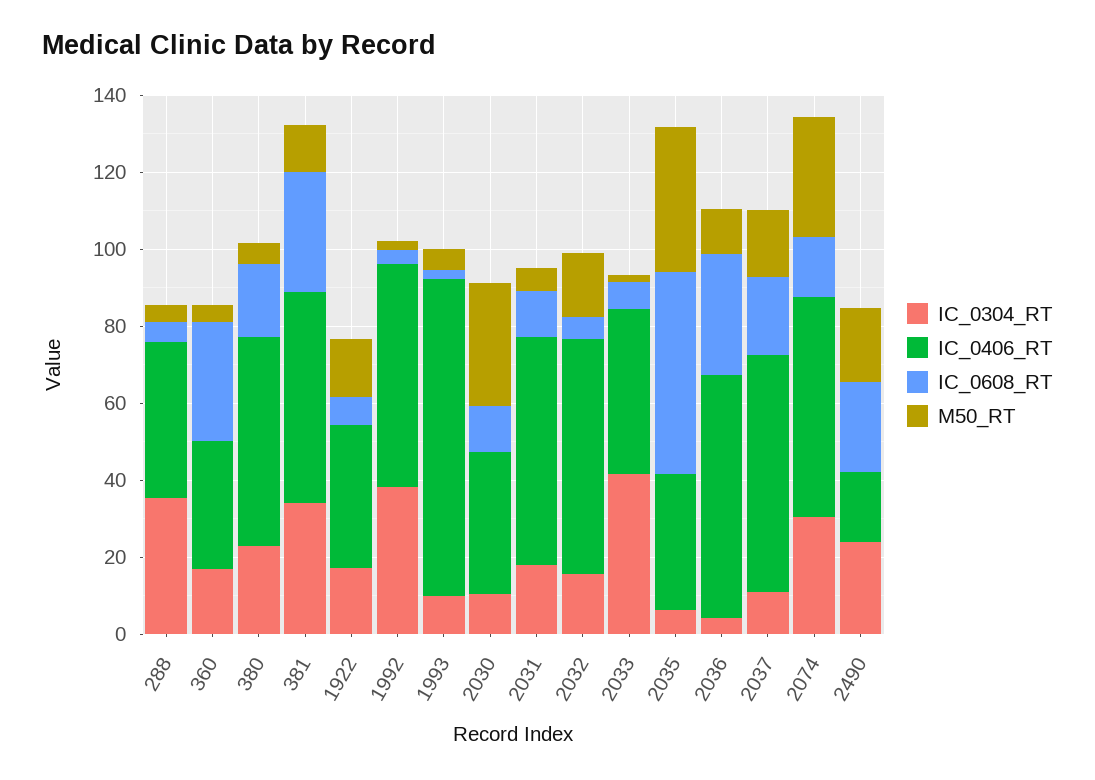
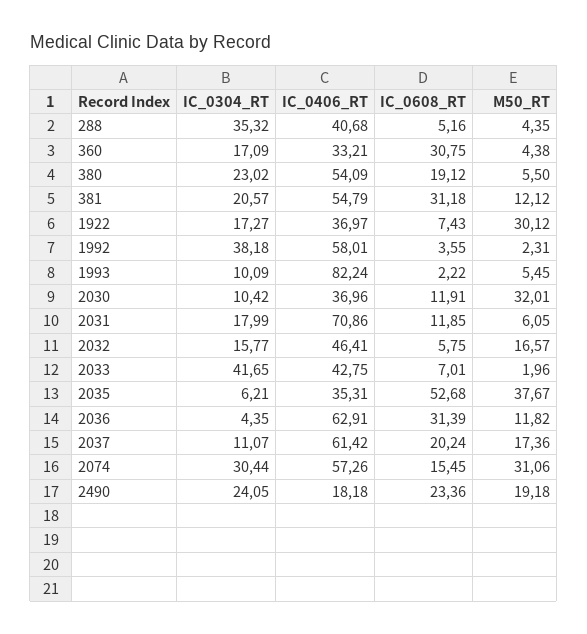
  {
    "IC_0304_RT": {
      "288": 35.32,
      "360": 17.09,
      "380": 23.02,
-     "381": 35,
+     "381": 20.57,
      "1922": 17.27,
      "1992": 38.18,
      "1993": 10.09,
      "2030": 10.42,
      "2031": 17.99,
      "2032": 15.77,
      "2033": 41.65,
      "2035": 6.21,
      "2036": 4.35,
      "2037": 11.07,
      "2074": 30.44,
      "2490": 24.05
    },
    "IC_0406_RT": {
      "288": 40.68,
      "360": 33.21,
      "380": 54.09,
      "381": 54.79,
      "1922": 36.97,
      "1992": 58.01,
      "1993": 82.24,
      "2030": 36.96,
-     "2031": 60,
+     "2031": 70.86,
-     "2032": 60,
+     "2032": 46.41,
      "2033": 42.75,
      "2035": 35.31,
      "2036": 62.91,
      "2037": 61.42,
      "2074": 57.26,
      "2490": 18.18
    },
    "IC_0608_RT": {
      "288": 5.16,
      "360": 30.75,
      "380": 19.12,
      "381": 31.18,
      "1922": 7.43,
      "1992": 3.55,
      "1993": 2.22,
      "2030": 11.91,
      "2031": 11.85,
      "2032": 5.75,
      "2033": 7.01,
      "2035": 52.68,
      "2036": 31.39,
      "2037": 20.24,
      "2074": 15.45,
      "2490": 23.36
    },
    "M50_RT": {
      "288": 4.35,
      "360": 4.38,
      "380": 5.5,
      "381": 12.12,
-     "1922": 15,
+     "1922": 30.12,
      "1992": 2.31,
      "1993": 5.45,
      "2030": 32.01,
      "2031": 6.05,
      "2032": 16.57,
      "2033": 1.96,
      "2035": 37.67,
      "2036": 11.82,
      "2037": 17.36,
      "2074": 31.06,
      "2490": 19.18
    }
  }

